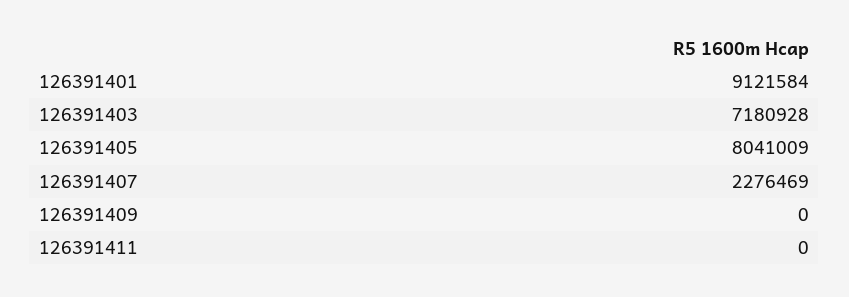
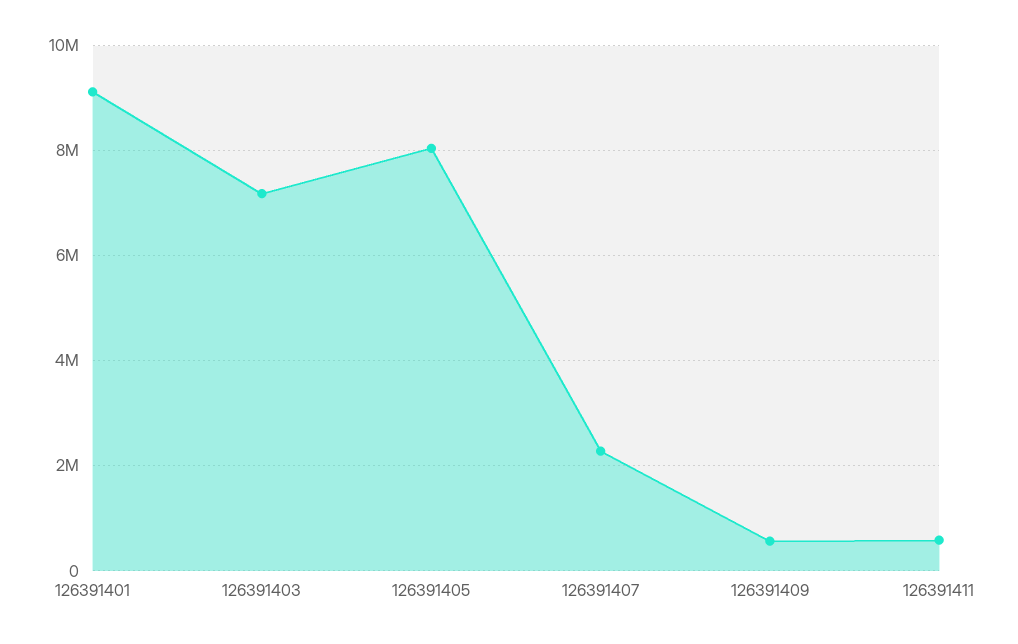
  {
    "126391401": 9121584,
    "126391403": 7180928,
    "126391405": 8041009,
    "126391407": 2276469,
-   "126391409": 0,
+   "126391409": 600000,
-   "126391411": 0
+   "126391411": 600000
  }

